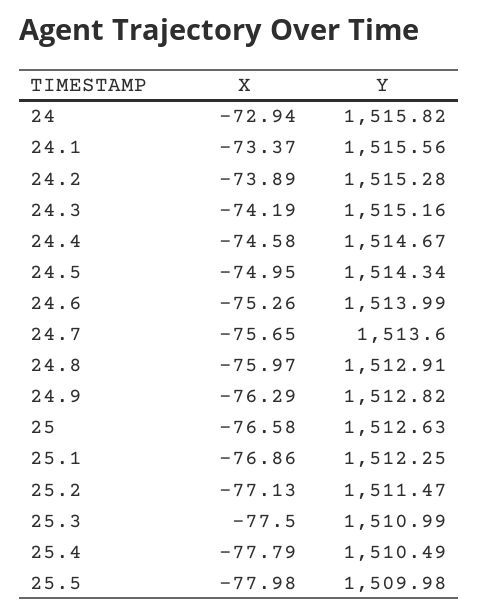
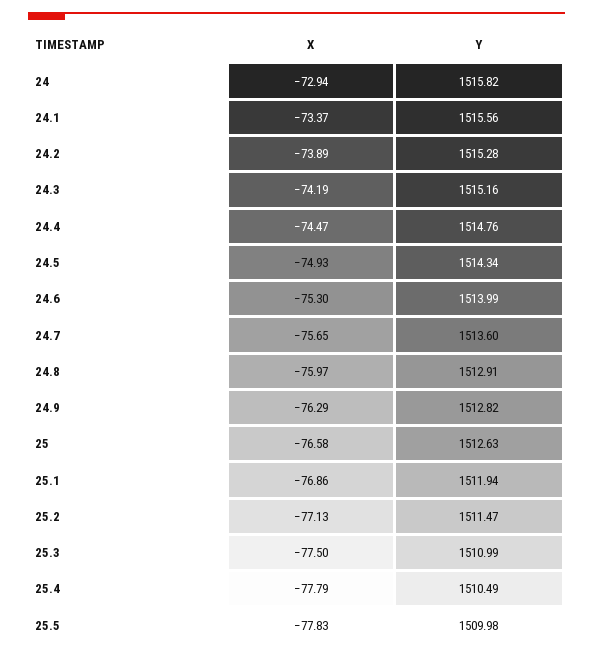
  {
    "X": {
      "24": -72.94,
      "24.1": -73.37,
      "24.2": -73.89,
      "24.3": -74.19,
-     "24.4": -74.58,
+     "24.4": -74.47,
-     "24.5": -74.95,
+     "24.5": -74.93,
-     "24.6": -75.26,
+     "24.6": -75.3,
      "24.7": -75.65,
      "24.8": -75.97,
      "24.9": -76.29,
      "25": -76.58,
      "25.1": -76.86,
      "25.2": -77.13,
      "25.3": -77.5,
      "25.4": -77.79,
-     "25.5": -77.98
+     "25.5": -77.83
    },
    "Y": {
      "24": 1515.82,
      "24.1": 1515.56,
      "24.2": 1515.28,
      "24.3": 1515.16,
-     "24.4": 1514.67,
+     "24.4": 1514.76,
      "24.5": 1514.34,
      "24.6": 1513.99,
      "24.7": 1513.6,
      "24.8": 1512.91,
      "24.9": 1512.82,
      "25": 1512.63,
-     "25.1": 1512.25,
+     "25.1": 1511.94,
      "25.2": 1511.47,
      "25.3": 1510.99,
      "25.4": 1510.49,
      "25.5": 1509.98
    }
  }

